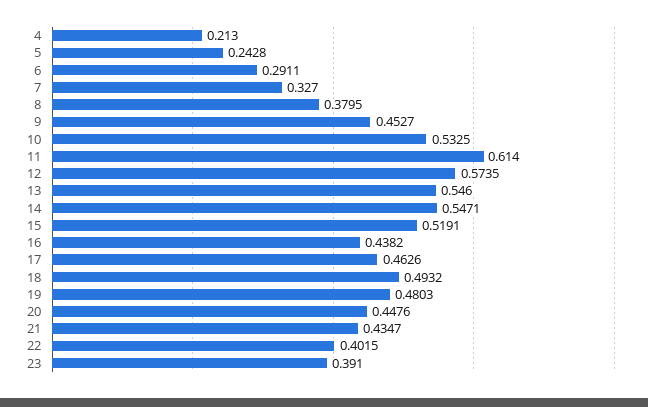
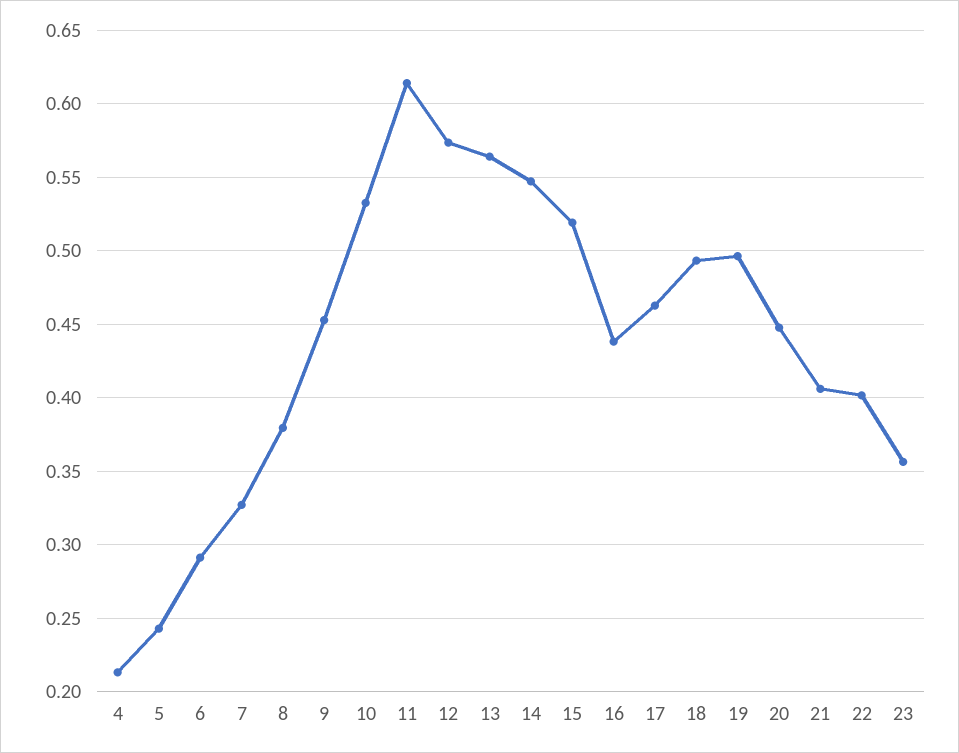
  {
    "4": 0.213,
    "5": 0.2428,
    "6": 0.2911,
    "7": 0.327,
    "8": 0.3795,
    "9": 0.4527,
    "10": 0.5325,
    "11": 0.614,
    "12": 0.5735,
-   "13": 0.546,
+   "13": 0.565,
    "14": 0.5471,
    "15": 0.5191,
    "16": 0.4382,
    "17": 0.4626,
    "18": 0.4932,
-   "19": 0.4803,
+   "19": 0.495,
    "20": 0.4476,
-   "21": 0.4347,
+   "21": 0.405,
    "22": 0.4015,
-   "23": 0.391
+   "23": 0.355
  }

